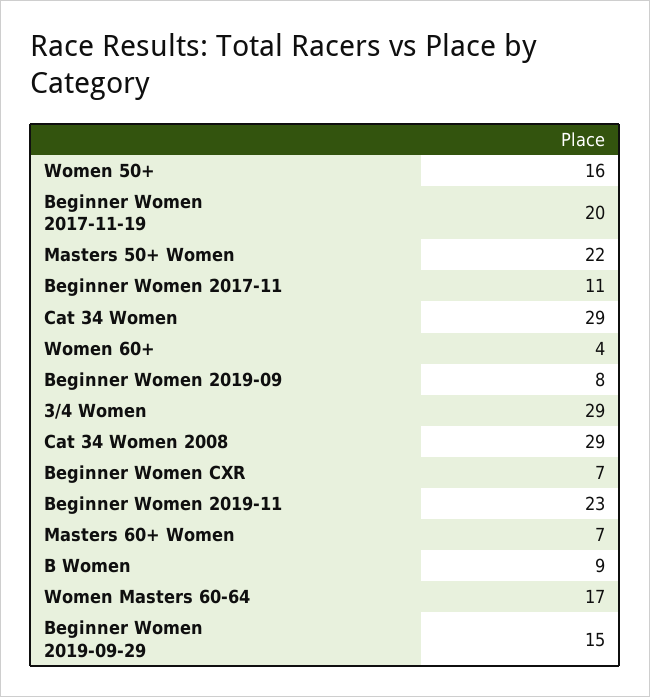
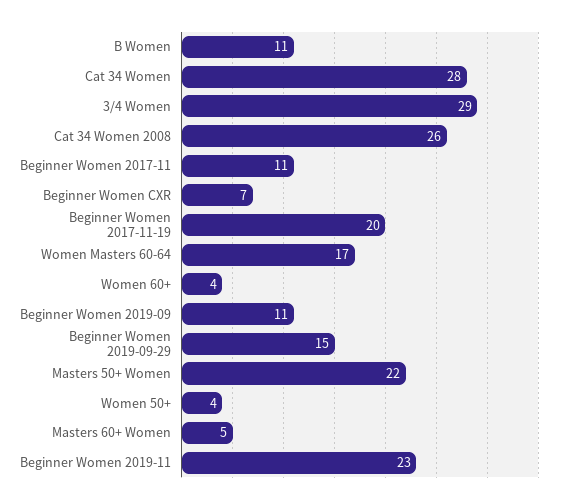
  {
-   "Women 50+": 16,
+   "Women 50+": 4,
    "Beginner Women 2017-11-19": 20,
    "Masters 50+ Women": 22,
    "Beginner Women 2017-11": 11,
-   "Cat 34 Women": 29,
+   "Cat 34 Women": 28,
    "Women 60+": 4,
-   "Beginner Women 2019-09": 8,
+   "Beginner Women 2019-09": 11,
    "3/4 Women": 29,
-   "Cat 34 Women 2008": 29,
+   "Cat 34 Women 2008": 26,
    "Beginner Women CXR": 7,
    "Beginner Women 2019-11": 23,
-   "Masters 60+ Women": 7,
+   "Masters 60+ Women": 5,
-   "B Women": 9,
+   "B Women": 11,
    "Women Masters 60-64": 17,
    "Beginner Women 2019-09-29": 15
  }

